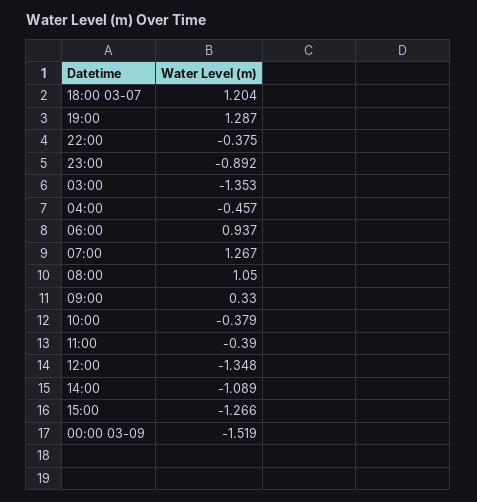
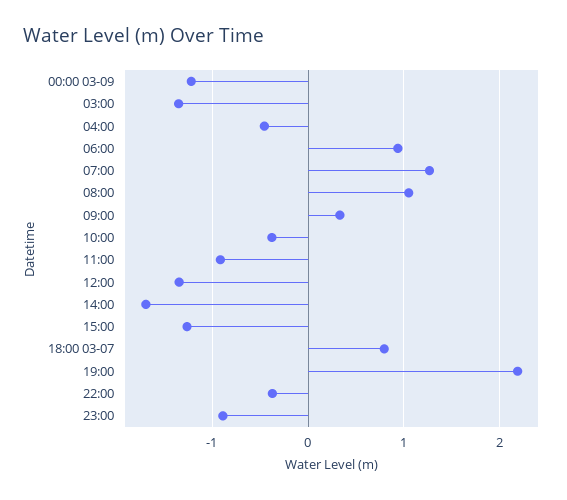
  {
-   "18:00 03-07": 1.204,
+   "18:00 03-07": 0.8,
-   "19:00": 1.287,
+   "19:00": 2.2,
    "22:00": -0.375,
    "23:00": -0.892,
    "03:00": -1.353,
    "04:00": -0.457,
    "06:00": 0.937,
    "07:00": 1.267,
    "08:00": 1.05,
    "09:00": 0.33,
    "10:00": -0.379,
-   "11:00": -0.39,
+   "11:00": -0.9,
    "12:00": -1.348,
-   "14:00": -1.089,
+   "14:00": -1.7,
    "15:00": -1.266,
-   "00:00 03-09": -1.519
+   "00:00 03-09": -1.2
  }

